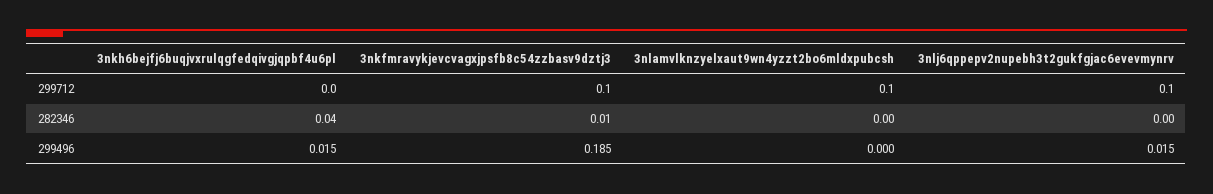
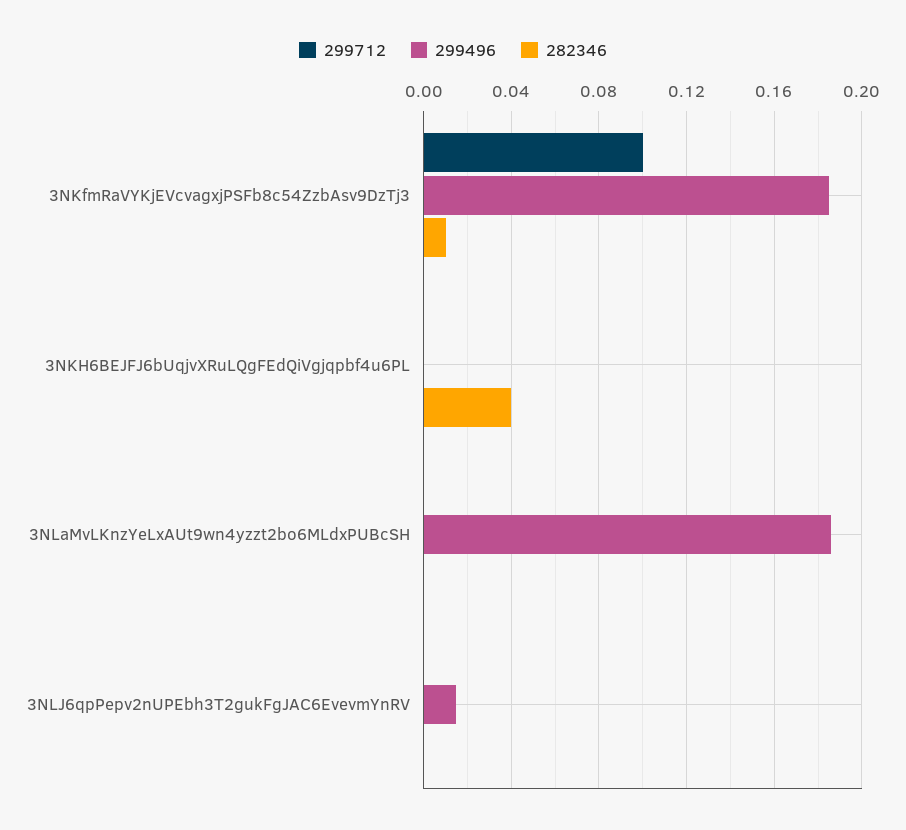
  {
    "299712": {
      "3nkh6bejfj6buqjvxrulqgfedqivgjqpbf4u6pl": 0,
      "3nkfmravykjevcvagxjpsfb8c54zzbasv9dztj3": 0.1,
-     "3nlamvlknzyelxaut9wn4yzzt2bo6mldxpubcsh": 0.1,
+     "3nlamvlknzyelxaut9wn4yzzt2bo6mldxpubcsh": 0,
-     "3nlj6qppepv2nupebh3t2gukfgjac6evevmynrv": 0.1
+     "3nlj6qppepv2nupebh3t2gukfgjac6evevmynrv": 0
    },
    "282346": {
      "3nkh6bejfj6buqjvxrulqgfedqivgjqpbf4u6pl": 0.04,
      "3nkfmravykjevcvagxjpsfb8c54zzbasv9dztj3": 0.01,
      "3nlamvlknzyelxaut9wn4yzzt2bo6mldxpubcsh": 0,
      "3nlj6qppepv2nupebh3t2gukfgjac6evevmynrv": 0
    },
    "299496": {
-     "3nkh6bejfj6buqjvxrulqgfedqivgjqpbf4u6pl": 0.015,
+     "3nkh6bejfj6buqjvxrulqgfedqivgjqpbf4u6pl": 0,
      "3nkfmravykjevcvagxjpsfb8c54zzbasv9dztj3": 0.185,
-     "3nlamvlknzyelxaut9wn4yzzt2bo6mldxpubcsh": 0,
+     "3nlamvlknzyelxaut9wn4yzzt2bo6mldxpubcsh": 0.185,
      "3nlj6qppepv2nupebh3t2gukfgjac6evevmynrv": 0.015
    }
  }

